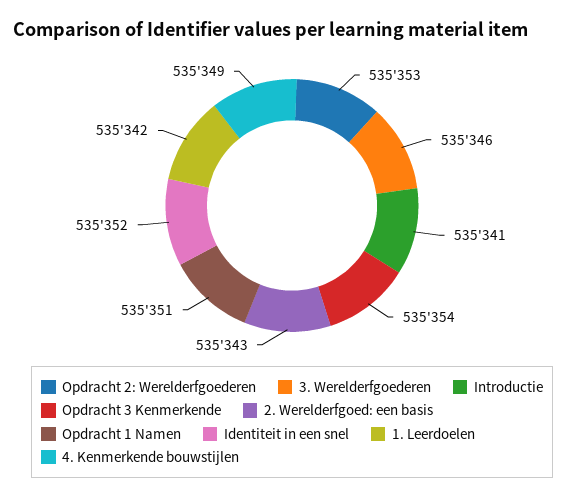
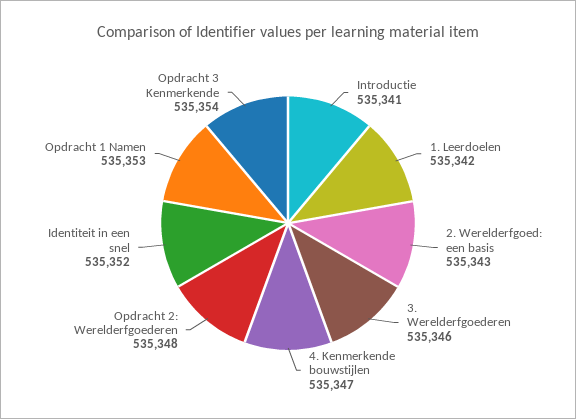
  {
-   "Opdracht 2: Werelderfgoederen": 535353,
+   "Opdracht 2: Werelderfgoederen": 535348,
    "3. Werelderfgoederen": 535346,
    "Introductie": 535341,
    "Opdracht 3 Kenmerkende": 535354,
    "2. Werelderfgoed: een basis": 535343,
-   "Opdracht 1 Namen": 535351,
+   "Opdracht 1 Namen": 535353,
    "Identiteit in een snel": 535352,
    "1. Leerdoelen": 535342,
-   "4. Kenmerkende bouwstijlen": 535349
+   "4. Kenmerkende bouwstijlen": 535347
  }

